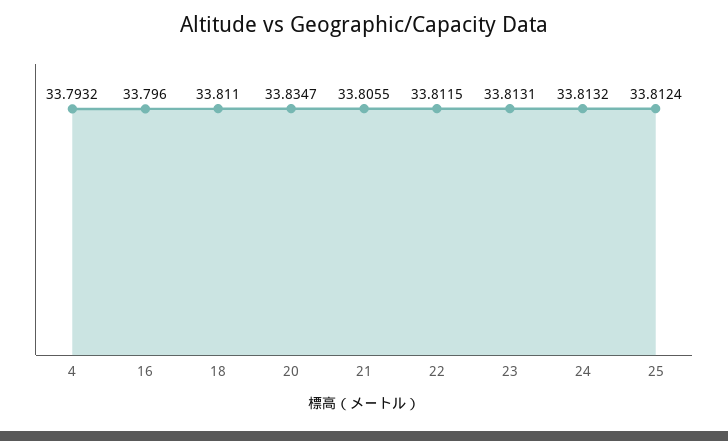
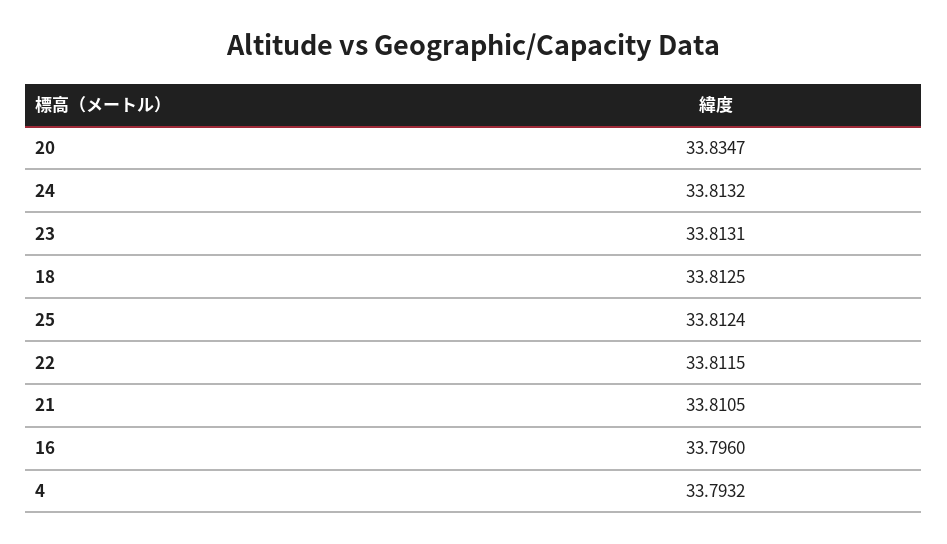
  {
    "4": 33.7932,
    "16": 33.796,
-   "18": 33.811,
+   "18": 33.8125,
    "20": 33.8347,
-   "21": 33.8055,
+   "21": 33.8105,
    "22": 33.8115,
    "23": 33.8131,
    "24": 33.8132,
    "25": 33.8124
  }

